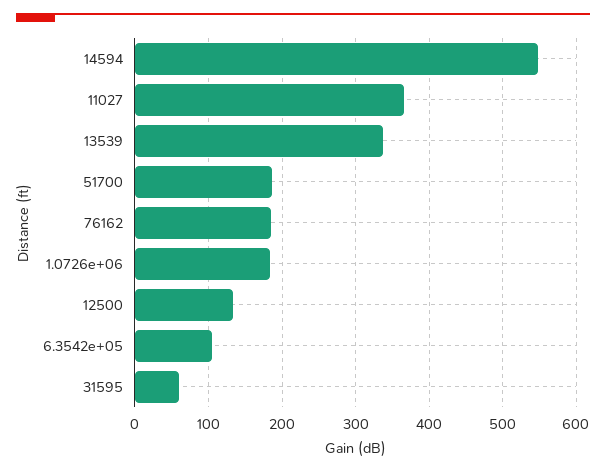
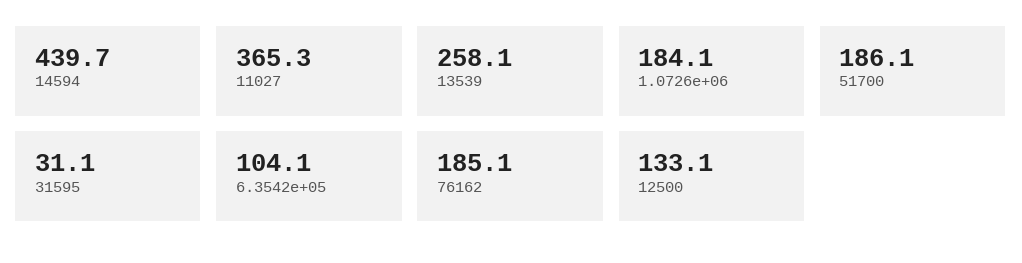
  {
-   "14594": 550,
+   "14594": 439.7,
    "11027": 365.3,
-   "13539": 340,
+   "13539": 258.1,
    "51700": 186.1,
    "76162": 185.1,
    "1.0726e+06": 184.1,
    "12500": 133.1,
    "6.3542e+05": 104.1,
-   "31595": 60
+   "31595": 31.1
  }

